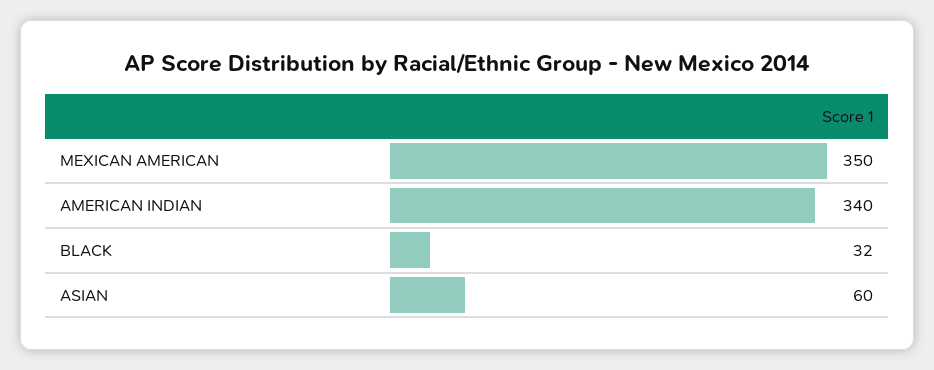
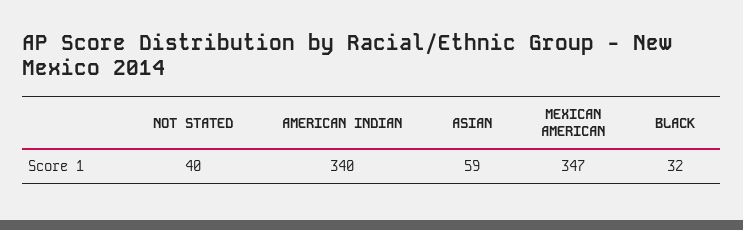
  {
-   "MEXICAN AMERICAN": 350,
+   "MEXICAN AMERICAN": 347,
    "AMERICAN INDIAN": 340,
    "BLACK": 32,
-   "ASIAN": 60
+   "ASIAN": 59,
+   "NOT STATED": 40
  }

